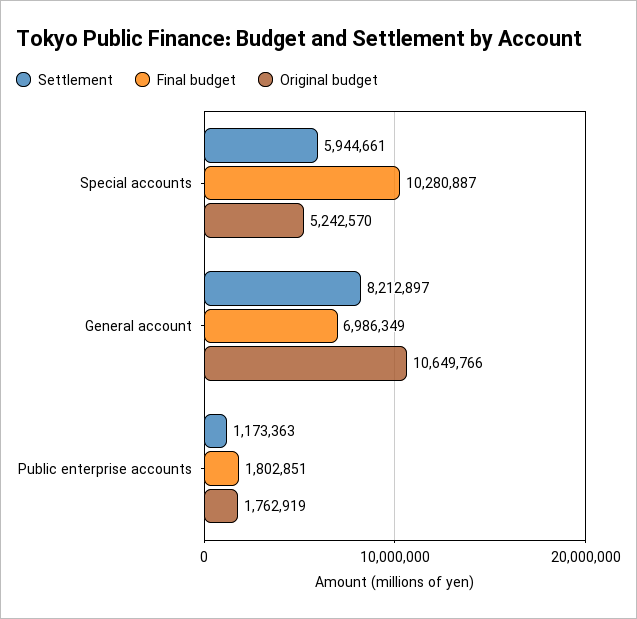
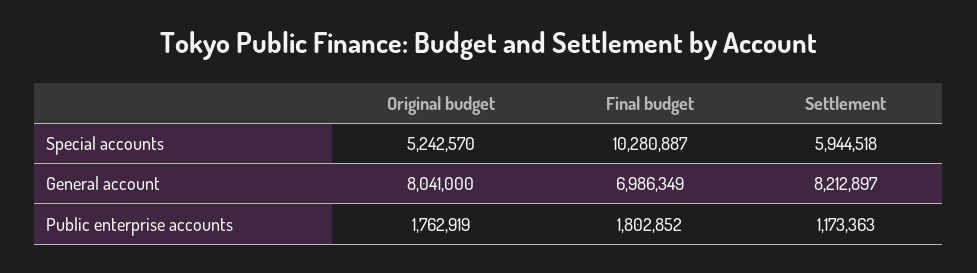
  {
    "Settlement": {
-     "Special accounts": 5944661,
+     "Special accounts": 5944518,
      "General account": 8212897,
      "Public enterprise accounts": 1173363
    },
    "Final budget": {
      "Special accounts": 10280887,
      "General account": 6986349,
-     "Public enterprise accounts": 1802851
+     "Public enterprise accounts": 1802852
    },
    "Original budget": {
      "Special accounts": 5242570,
-     "General account": 10649766,
+     "General account": 8041000,
      "Public enterprise accounts": 1762919
    }
  }

